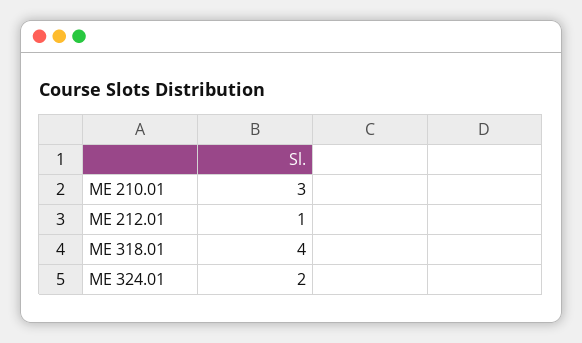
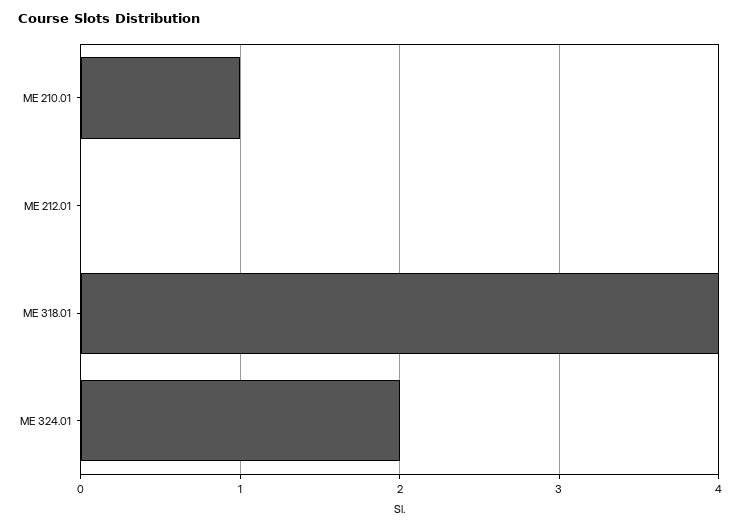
  {
-   "ME 210.01": 3,
+   "ME 210.01": 1,
-   "ME 212.01": 1,
+   "ME 212.01": 0,
    "ME 318.01": 4,
    "ME 324.01": 2
  }

